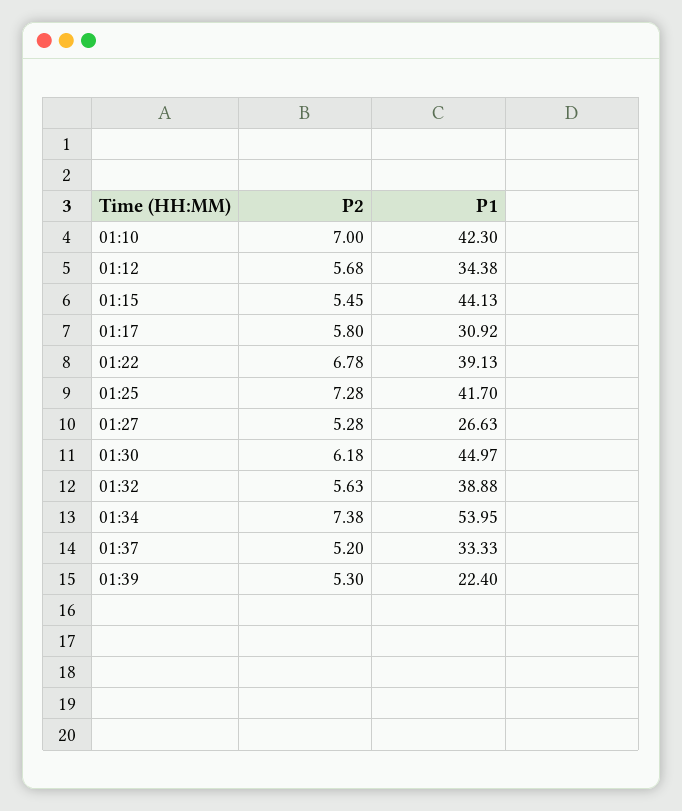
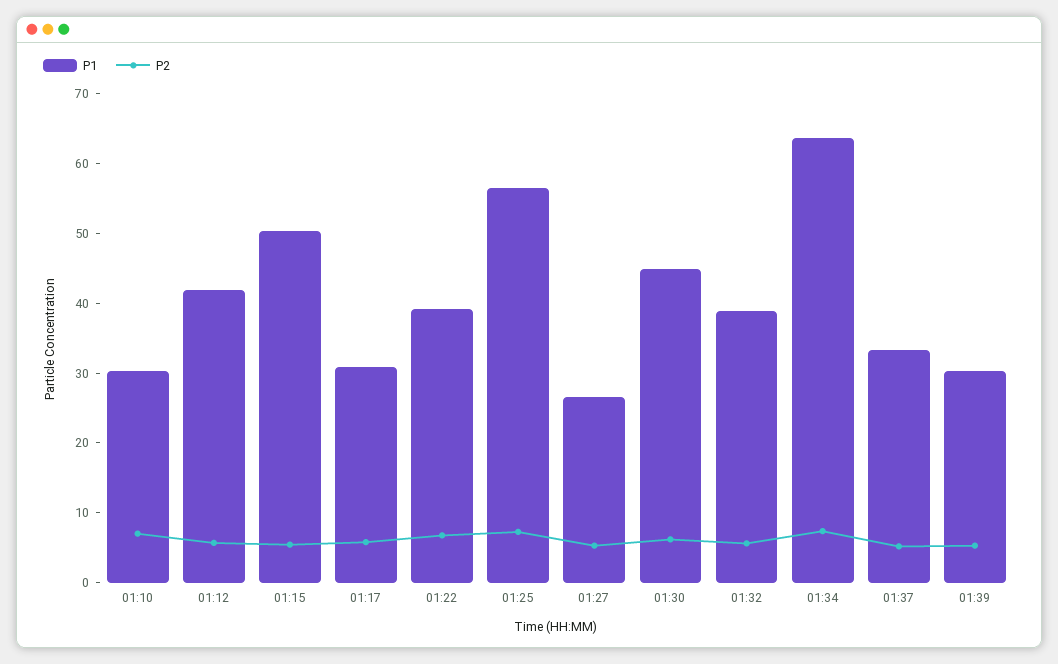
  {
    "P2": {
      "01:10": 7,
      "01:12": 5.68,
      "01:15": 5.45,
      "01:17": 5.8,
      "01:22": 6.78,
      "01:25": 7.28,
      "01:27": 5.28,
      "01:30": 6.18,
      "01:32": 5.63,
      "01:34": 7.38,
      "01:37": 5.2,
      "01:39": 5.3
    },
    "P1": {
-     "01:10": 42.3,
+     "01:10": 30,
-     "01:12": 34.38,
+     "01:12": 42,
-     "01:15": 44.13,
+     "01:15": 50,
      "01:17": 30.92,
      "01:22": 39.13,
-     "01:25": 41.7,
+     "01:25": 56,
      "01:27": 26.63,
      "01:30": 44.97,
      "01:32": 38.88,
-     "01:34": 53.95,
+     "01:34": 64,
      "01:37": 33.33,
-     "01:39": 22.4
+     "01:39": 30
    }
  }

